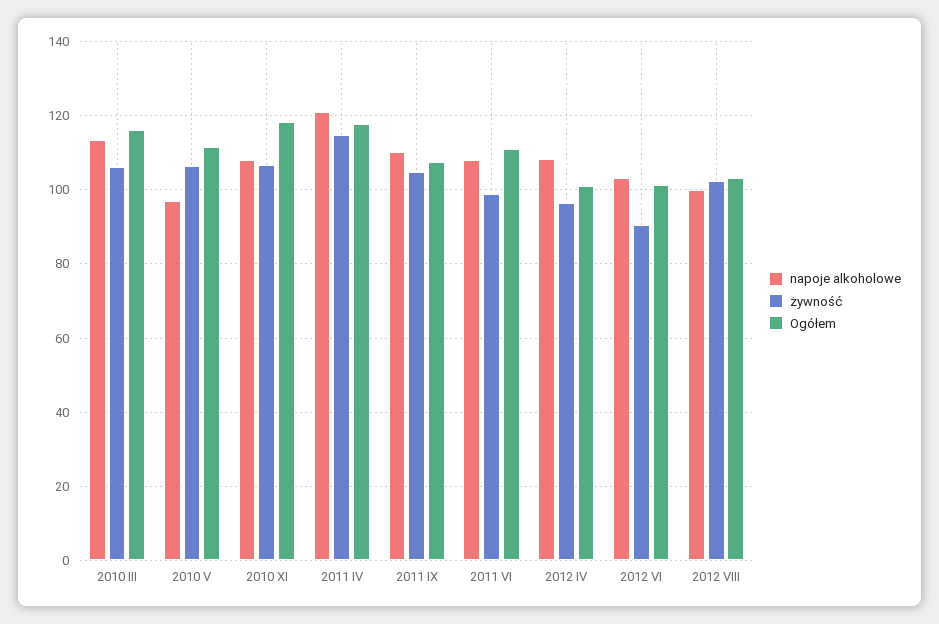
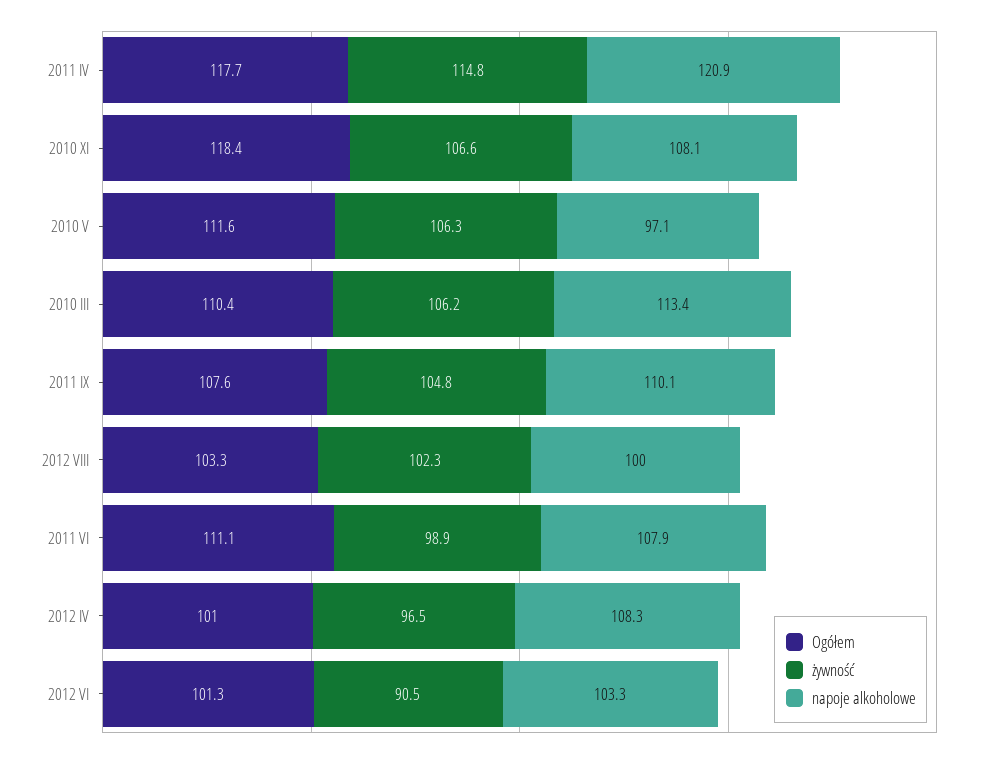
  {
    "napoje alkoholowe": {
      "2010 III": 113.4,
      "2010 V": 97.1,
      "2010 XI": 108.1,
      "2011 IV": 120.9,
      "2011 IX": 110.1,
      "2011 VI": 107.9,
      "2012 IV": 108.3,
      "2012 VI": 103.3,
      "2012 VIII": 100
    },
    "żywność": {
      "2010 III": 106.2,
      "2010 V": 106.3,
      "2010 XI": 106.6,
      "2011 IV": 114.8,
      "2011 IX": 104.8,
      "2011 VI": 98.9,
      "2012 IV": 96.5,
      "2012 VI": 90.5,
      "2012 VIII": 102.3
    },
    "Ogółem": {
-     "2010 III": 116,
+     "2010 III": 110.4,
      "2010 V": 111.6,
      "2010 XI": 118.4,
      "2011 IV": 117.7,
      "2011 IX": 107.6,
      "2011 VI": 111.1,
      "2012 IV": 101,
      "2012 VI": 101.3,
      "2012 VIII": 103.3
    }
  }

